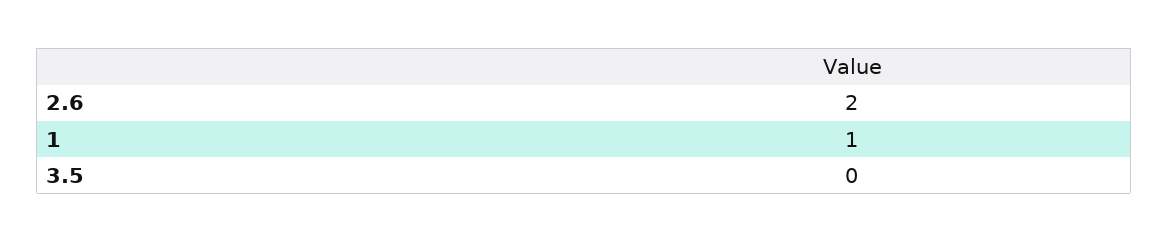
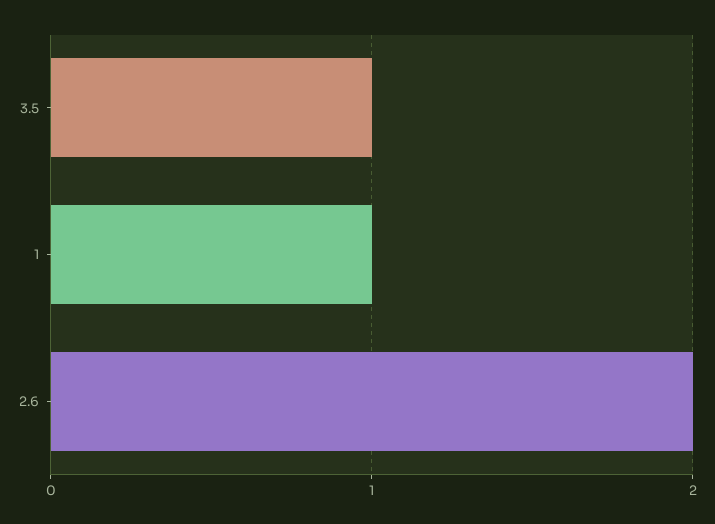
  {
    "2.6": 2,
    "1": 1,
-   "3.5": 0
+   "3.5": 1
  }

